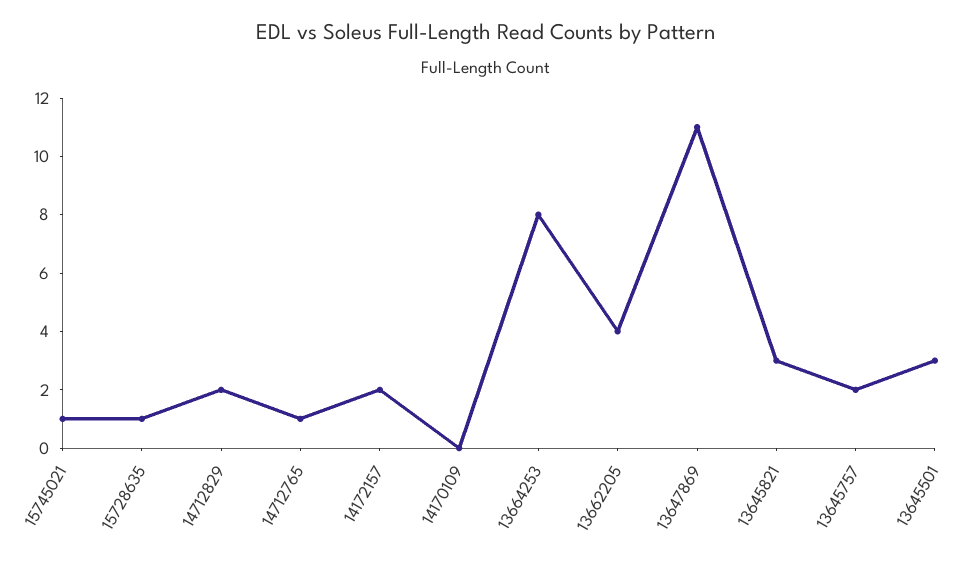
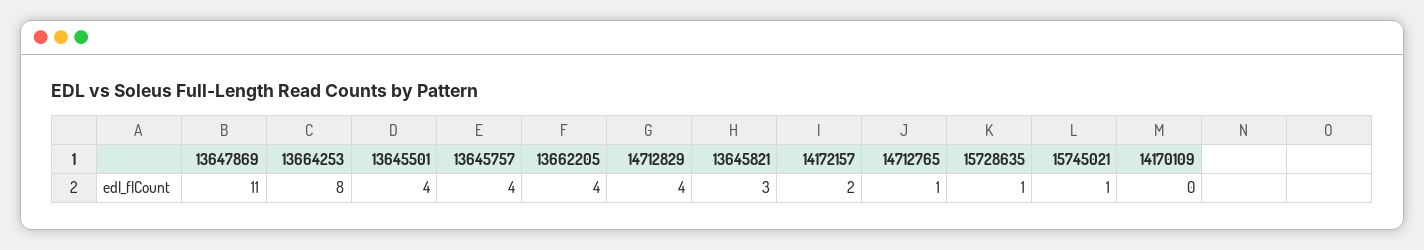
  {
    "15745021": 1,
    "15728635": 1,
-   "14712829": 2,
+   "14712829": 4,
    "14712765": 1,
    "14172157": 2,
    "14170109": 0,
    "13664253": 8,
    "13662205": 4,
    "13647869": 11,
    "13645821": 3,
-   "13645757": 2,
+   "13645757": 4,
-   "13645501": 3
+   "13645501": 4
  }

